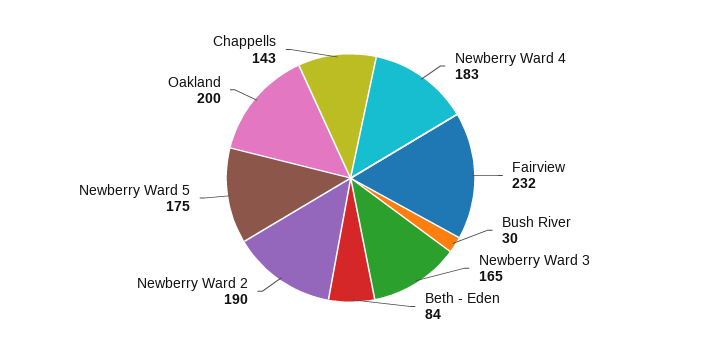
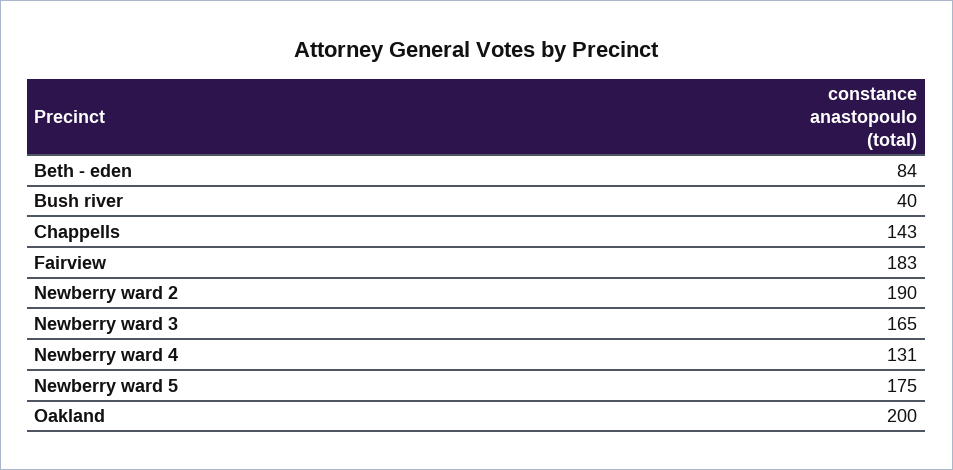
  {
-   "Newberry Ward 4": 183,
+   "Newberry Ward 4": 131,
-   "Fairview": 232,
+   "Fairview": 183,
-   "Bush River": 30,
+   "Bush River": 40,
    "Newberry Ward 3": 165,
    "Beth - Eden": 84,
    "Newberry Ward 2": 190,
    "Newberry Ward 5": 175,
    "Oakland": 200,
    "Chappells": 143
  }

